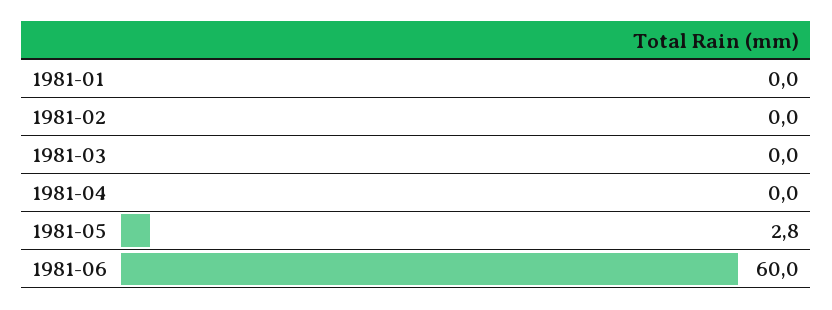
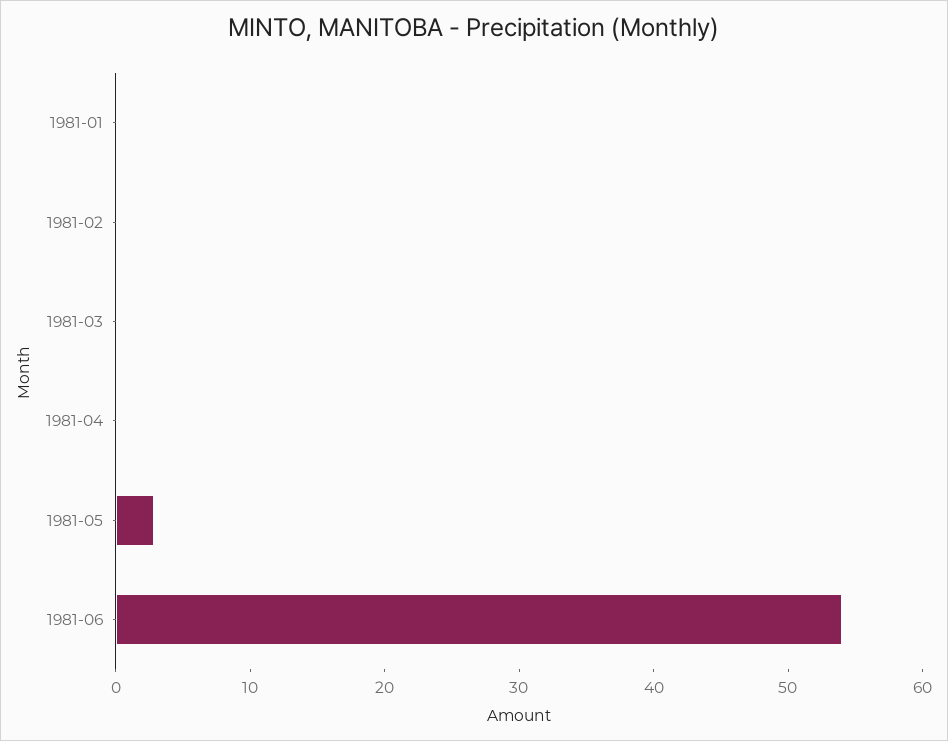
  {
    "1981-01": 0,
    "1981-02": 0,
    "1981-03": 0,
    "1981-04": 0,
    "1981-05": 2.8,
-   "1981-06": 60
+   "1981-06": 54
  }

